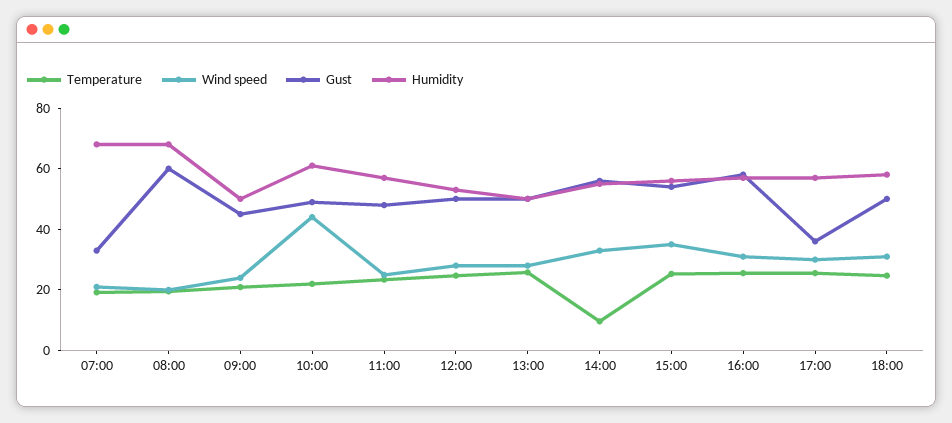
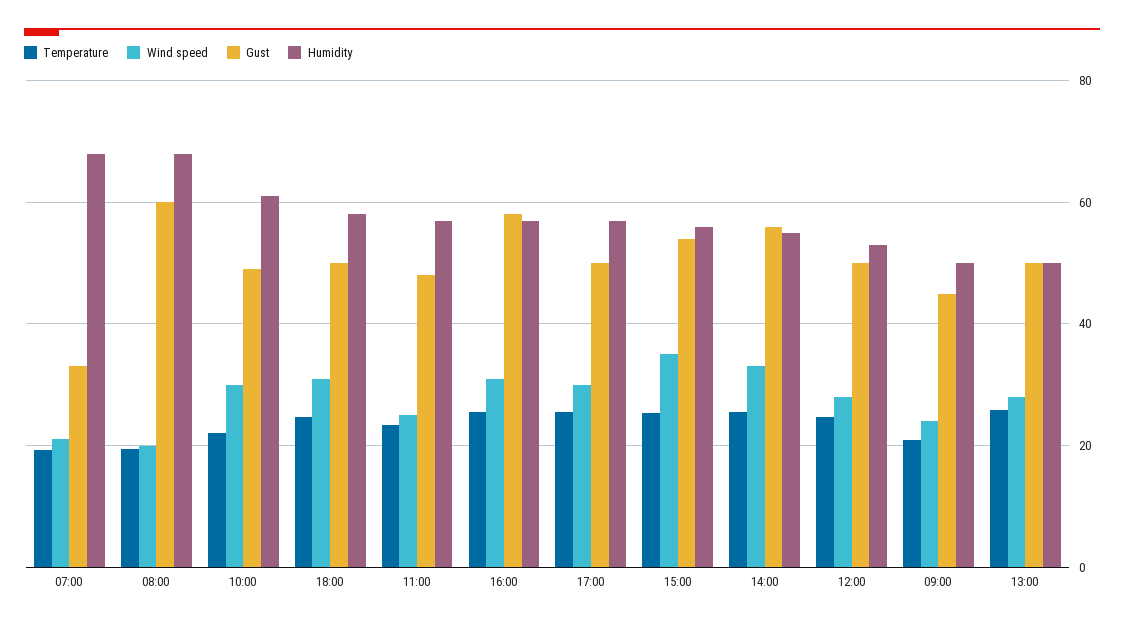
  {
    "Temperature": {
      "07:00": 20,
      "08:00": 20,
      "09:00": 20,
      "10:00": 22,
      "11:00": 24,
      "12:00": 24,
      "13:00": 26,
-     "14:00": 10,
+     "14:00": 26,
      "15:00": 26,
      "16:00": 26,
      "17:00": 26,
      "18:00": 24
    },
    "Wind speed": {
      "07:00": 22,
      "08:00": 20,
      "09:00": 24,
-     "10:00": 45,
+     "10:00": 30,
      "11:00": 26,
      "12:00": 28,
      "13:00": 28,
      "14:00": 34,
      "15:00": 36,
      "16:00": 32,
      "17:00": 30,
      "18:00": 32
    },
    "Gust": {
      "07:00": 34,
      "08:00": 60,
      "09:00": 46,
      "10:00": 50,
      "11:00": 48,
      "12:00": 50,
      "13:00": 50,
      "14:00": 56,
      "15:00": 54,
      "16:00": 58,
-     "17:00": 35,
+     "17:00": 50,
      "18:00": 50
    },
    "Humidity": {
      "07:00": 68,
      "08:00": 68,
      "09:00": 50,
      "10:00": 62,
      "11:00": 58,
      "12:00": 54,
      "13:00": 50,
      "14:00": 56,
      "15:00": 56,
      "16:00": 58,
      "17:00": 58,
      "18:00": 58
    }
  }

